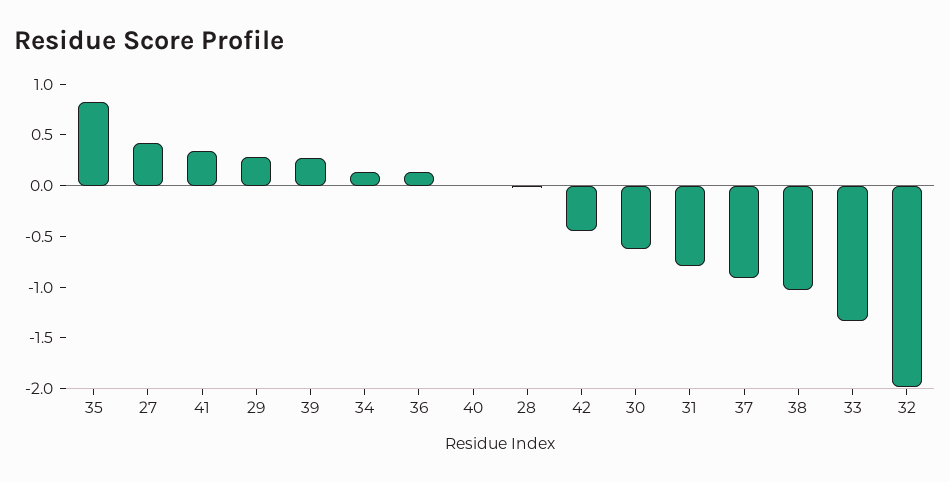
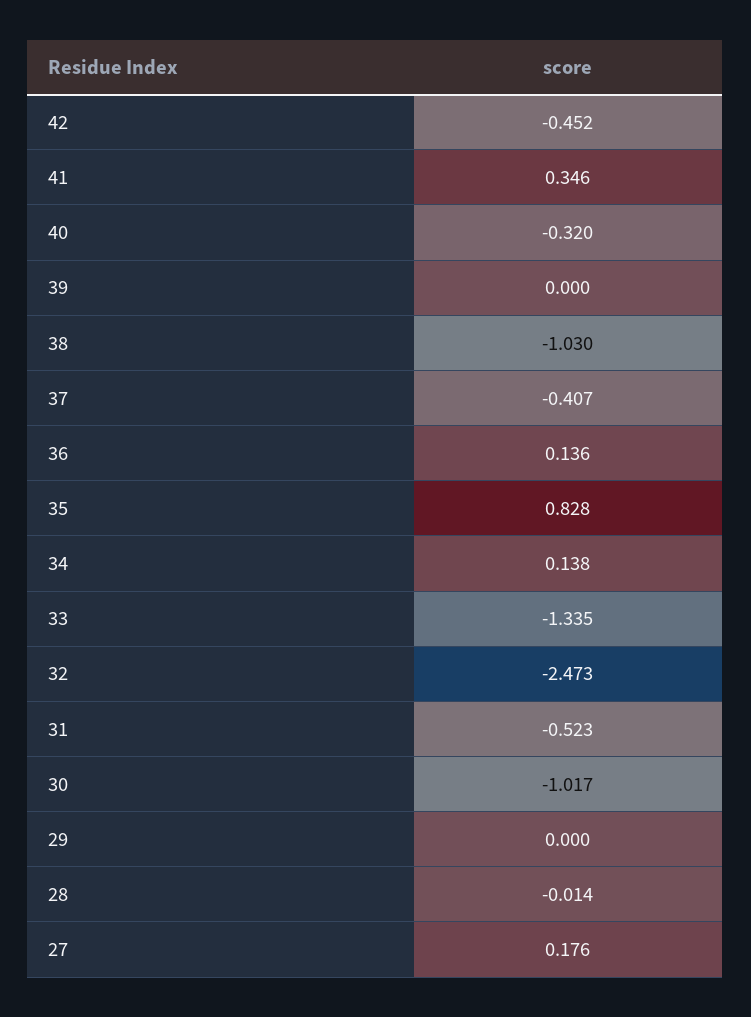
  {
    "35": 0.828,
-   "27": 0.4,
+   "27": 0.176,
    "41": 0.346,
-   "29": 0.3,
+   "29": 0,
-   "39": 0.3,
+   "39": 0,
    "34": 0.138,
    "36": 0.136,
-   "40": 0,
+   "40": -0.32,
    "28": -0.014,
    "42": -0.452,
-   "30": -0.6,
+   "30": -1.017,
-   "31": -0.8,
+   "31": -0.523,
-   "37": -0.9,
+   "37": -0.407,
    "38": -1.03,
    "33": -1.335,
-   "32": -2
+   "32": -2.473
  }

